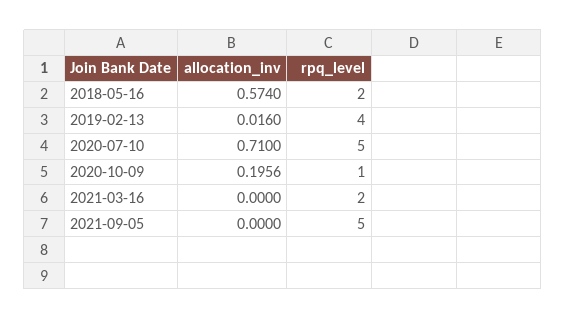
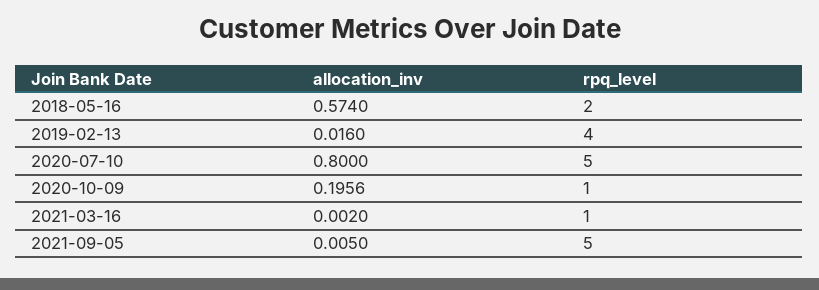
  {
    "allocation_inv": {
      "2018-05-16": 0.574,
      "2019-02-13": 0.016,
-     "2020-07-10": 0.71,
+     "2020-07-10": 0.8,
      "2020-10-09": 0.1956,
-     "2021-03-16": 0,
+     "2021-03-16": 0.002,
-     "2021-09-05": 0
+     "2021-09-05": 0.005
    },
    "rpq_level": {
      "2018-05-16": 2,
      "2019-02-13": 4,
      "2020-07-10": 5,
      "2020-10-09": 1,
-     "2021-03-16": 2,
+     "2021-03-16": 1,
      "2021-09-05": 5
    }
  }

